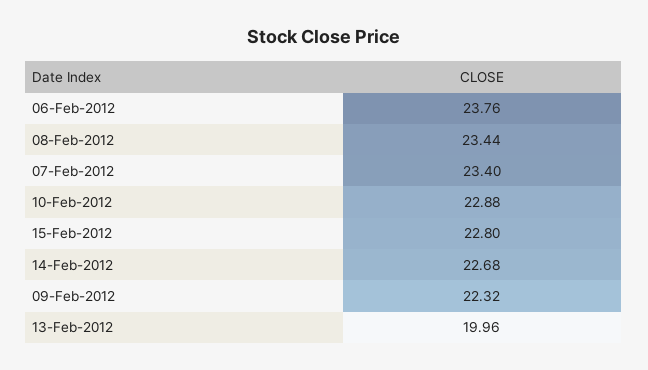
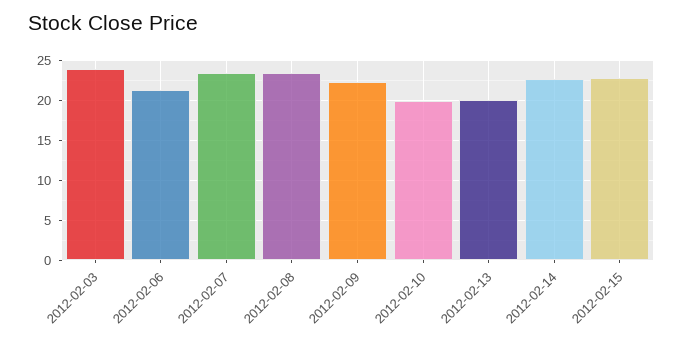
  {
-   "06-Feb-2012": 23.76,
+   "06-Feb-2012": 21,
    "08-Feb-2012": 23.44,
    "07-Feb-2012": 23.4,
-   "10-Feb-2012": 22.88,
+   "10-Feb-2012": 20,
    "15-Feb-2012": 22.8,
    "14-Feb-2012": 22.68,
    "09-Feb-2012": 22.32,
-   "13-Feb-2012": 19.96
+   "13-Feb-2012": 19.96,
+   "2012-02-03": 24
  }

